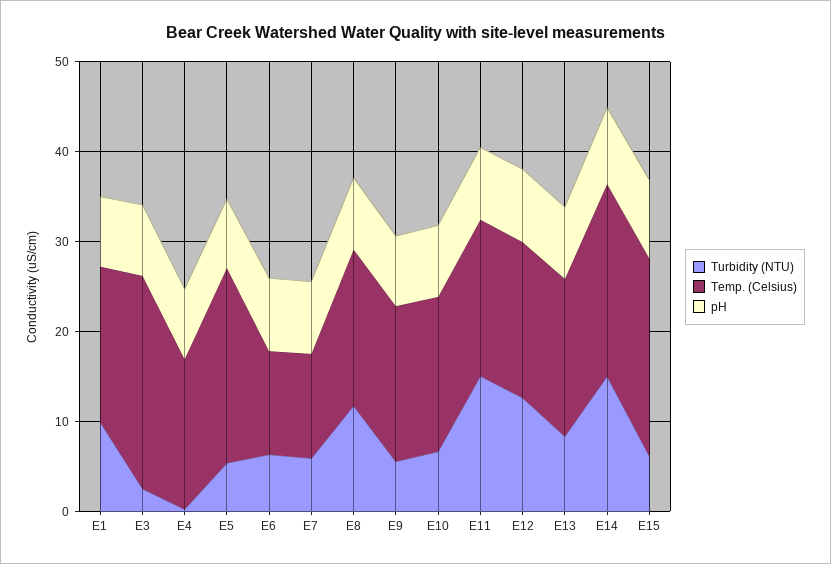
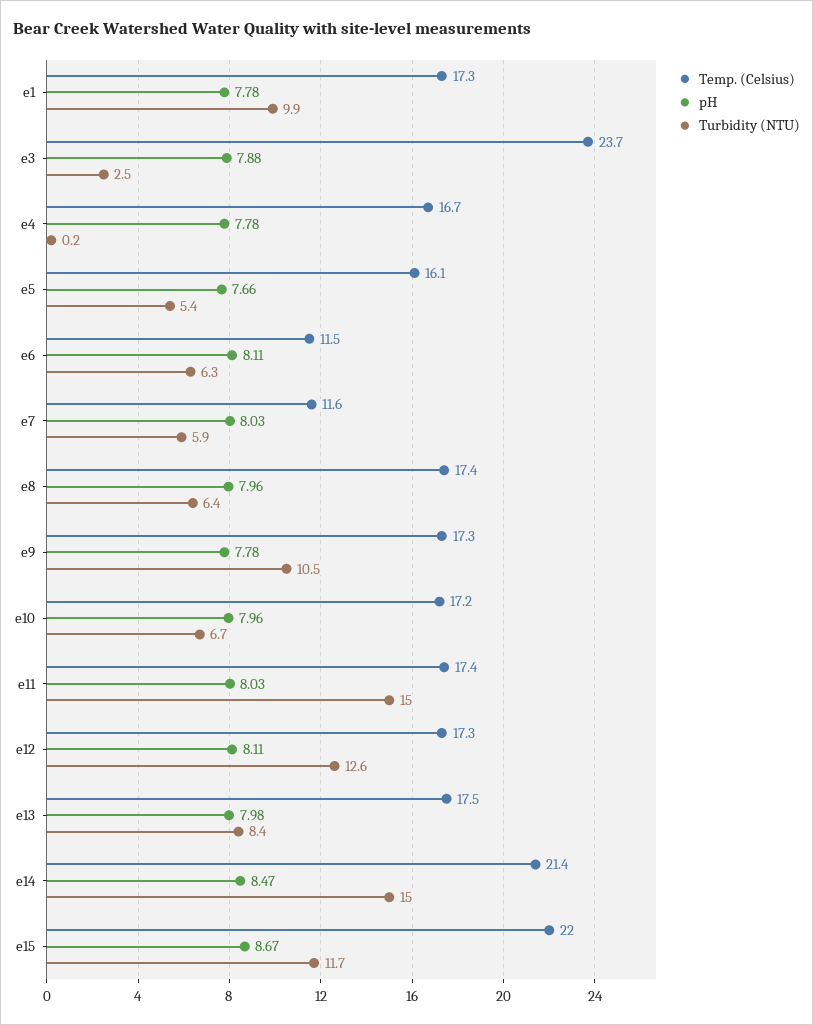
  {
    "Turbidity (NTU)": {
      "E1": 9.9,
      "E3": 2.5,
      "E4": 0.2,
      "E5": 5.4,
      "E6": 6.3,
      "E7": 5.9,
-     "E8": 12,
+     "E8": 6.4,
-     "E9": 6,
+     "E9": 10.5,
      "E10": 6.7,
      "E11": 15,
      "E12": 12.6,
      "E13": 8.4,
      "E14": 15,
-     "E15": 6
+     "E15": 11.7
    },
    "Temp. (Celsius)": {
      "E1": 17.3,
      "E3": 23.7,
      "E4": 16.7,
-     "E5": 22,
+     "E5": 16.1,
      "E6": 11.5,
      "E7": 11.6,
      "E8": 17.4,
      "E9": 17.3,
      "E10": 17.2,
      "E11": 17.4,
      "E12": 17.3,
      "E13": 17.5,
      "E14": 21.4,
      "E15": 22
    },
    "pH": {
      "E1": 7.78,
      "E3": 7.88,
      "E4": 7.78,
      "E5": 7.66,
      "E6": 8.11,
      "E7": 8.03,
      "E8": 7.96,
      "E9": 7.78,
      "E10": 7.96,
      "E11": 8.03,
      "E12": 8.11,
      "E13": 7.98,
      "E14": 8.47,
      "E15": 8.67
    }
  }

